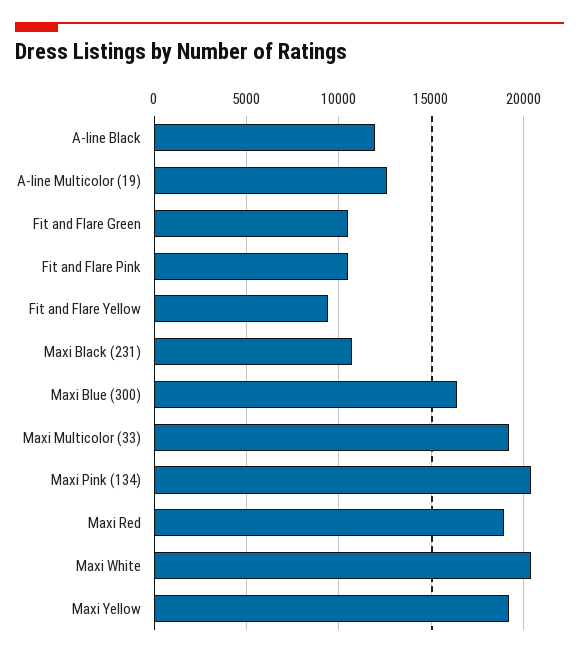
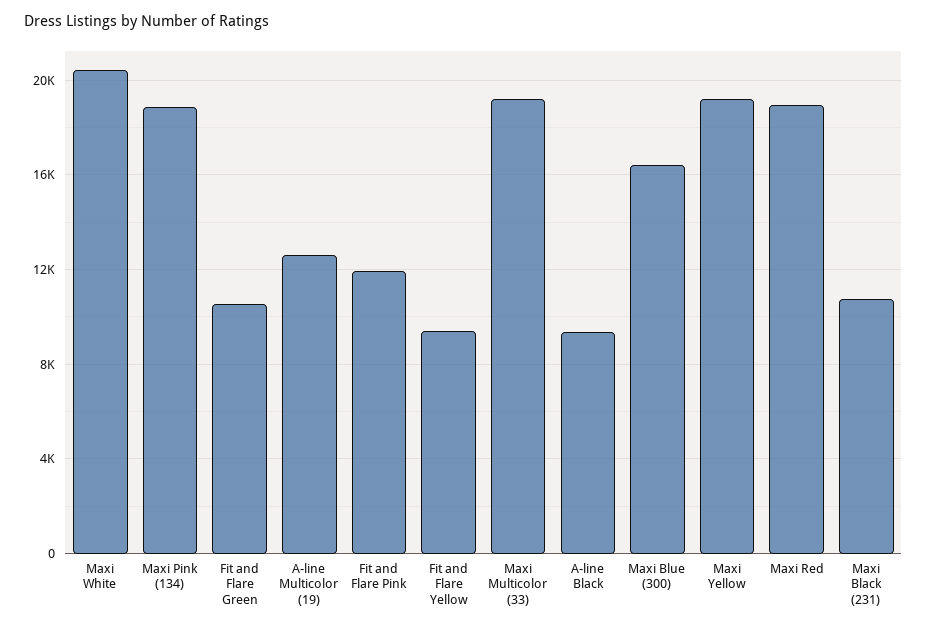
  {
-   "A-line Black": 12000,
+   "A-line Black": 9500,
    "A-line Multicolor (19)": 12500,
    "Fit and Flare Green": 10500,
-   "Fit and Flare Pink": 10500,
+   "Fit and Flare Pink": 12000,
    "Fit and Flare Yellow": 9500,
    "Maxi Black (231)": 10500,
    "Maxi Blue (300)": 16500,
    "Maxi Multicolor (33)": 19000,
-   "Maxi Pink (134)": 20500,
+   "Maxi Pink (134)": 19000,
    "Maxi Red": 19000,
    "Maxi White": 20500,
    "Maxi Yellow": 19000
  }

